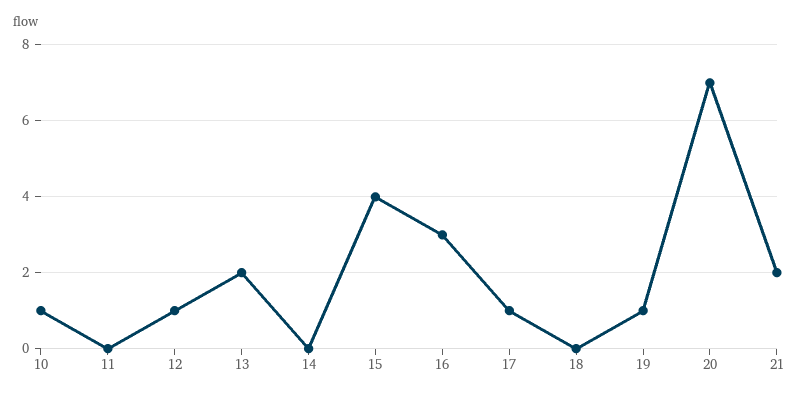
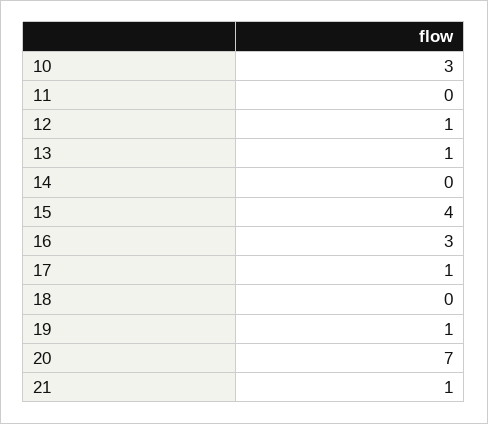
  {
-   "10": 1,
+   "10": 3,
    "11": 0,
    "12": 1,
-   "13": 2,
+   "13": 1,
    "14": 0,
    "15": 4,
    "16": 3,
    "17": 1,
    "18": 0,
    "19": 1,
    "20": 7,
-   "21": 2
+   "21": 1
  }

